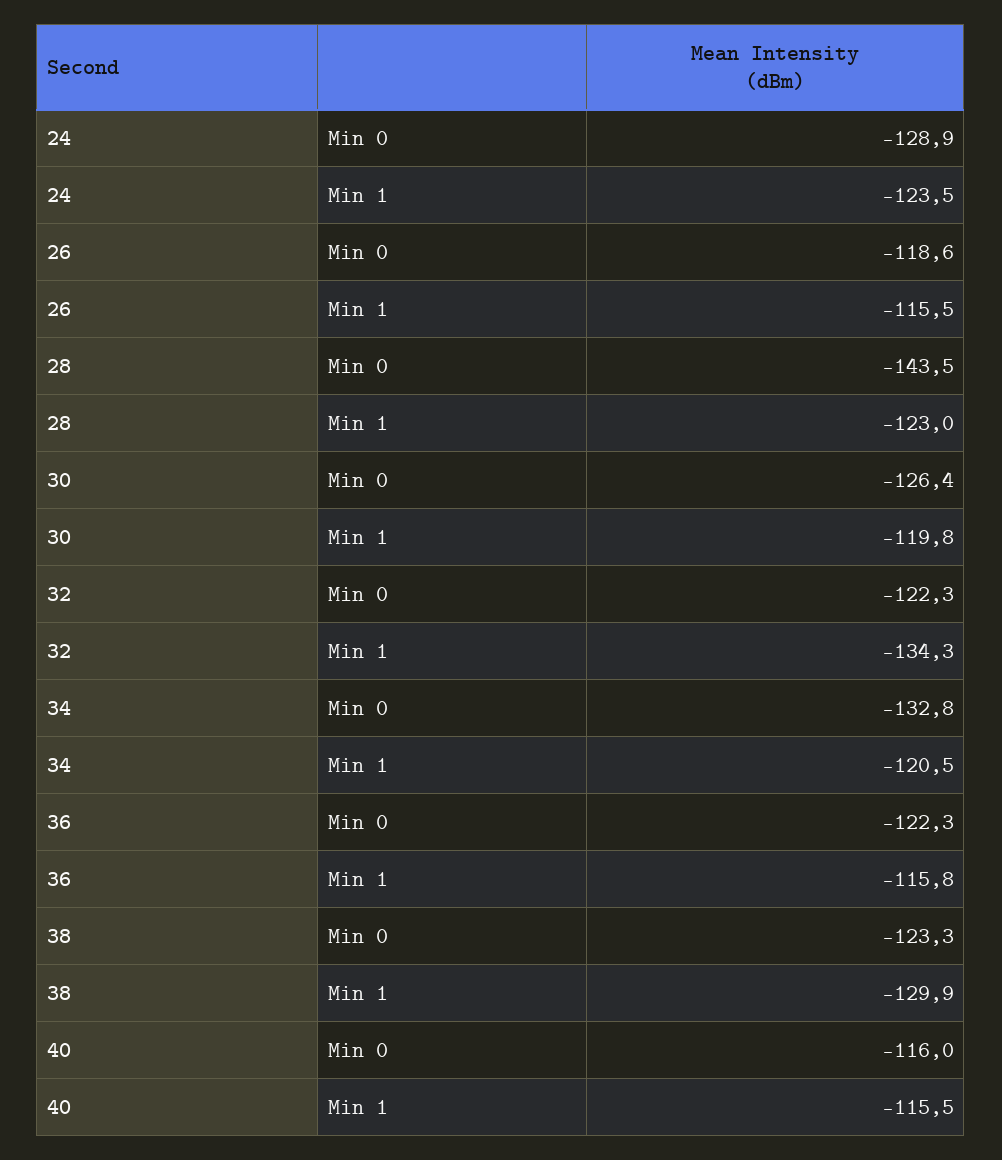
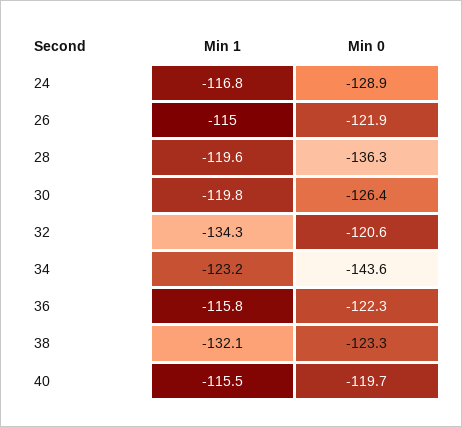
  {
    "24": {
      "Min 0": -128.9,
-     "Min 1": -123.5
+     "Min 1": -116.8
    },
    "26": {
-     "Min 0": -118.6,
+     "Min 0": -121.9,
-     "Min 1": -115.5
+     "Min 1": -115
    },
    "28": {
-     "Min 0": -143.5,
+     "Min 0": -136.3,
-     "Min 1": -123
+     "Min 1": -119.6
    },
    "30": {
      "Min 0": -126.4,
      "Min 1": -119.8
    },
    "32": {
-     "Min 0": -122.3,
+     "Min 0": -120.6,
      "Min 1": -134.3
    },
    "34": {
-     "Min 0": -132.8,
+     "Min 0": -143.6,
-     "Min 1": -120.5
+     "Min 1": -123.2
    },
    "36": {
      "Min 0": -122.3,
      "Min 1": -115.8
    },
    "38": {
      "Min 0": -123.3,
-     "Min 1": -129.9
+     "Min 1": -132.1
    },
    "40": {
-     "Min 0": -116,
+     "Min 0": -119.7,
      "Min 1": -115.5
    }
  }

